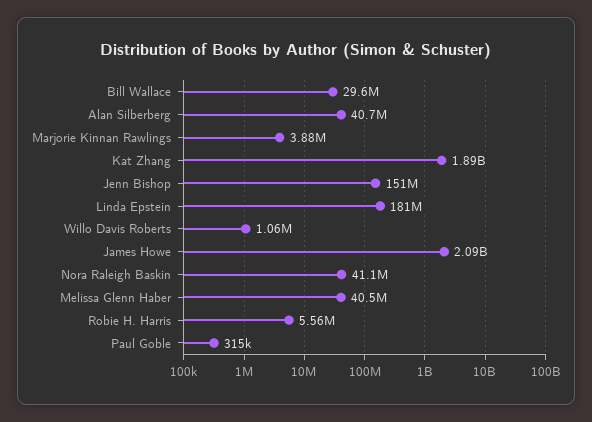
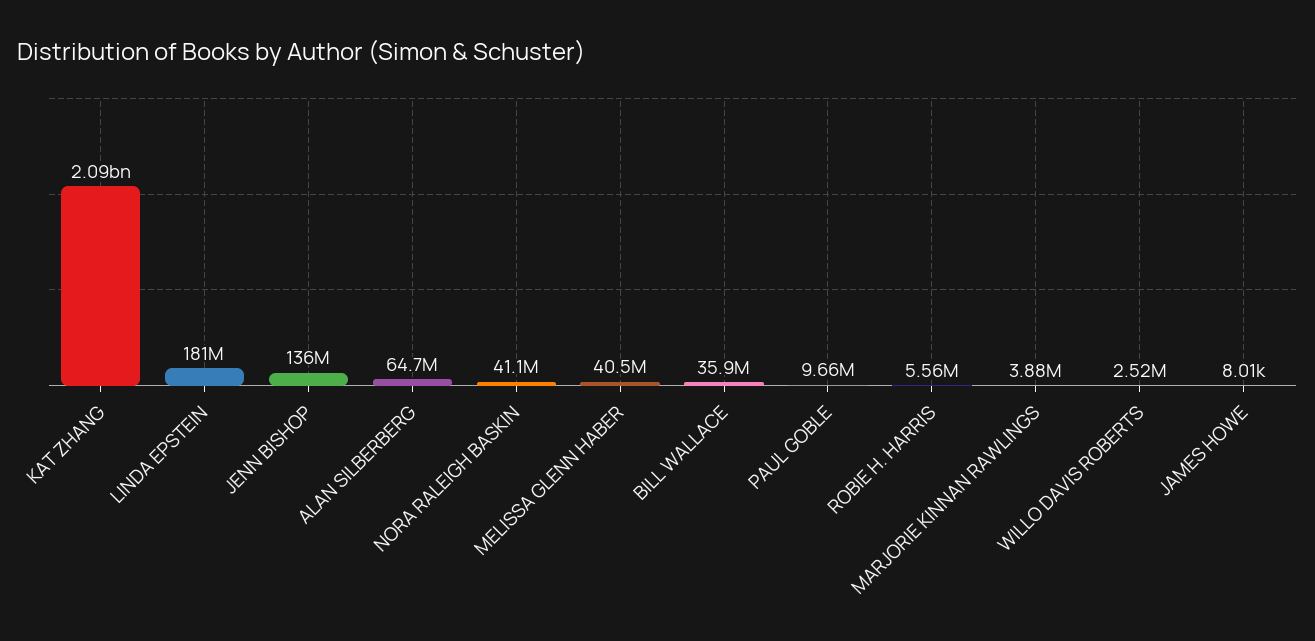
  {
-   "Bill Wallace": 29600000,
+   "Bill Wallace": 35900000,
-   "Alan Silberberg": 40700000,
+   "Alan Silberberg": 64700000,
    "Marjorie Kinnan Rawlings": 3880000,
-   "Kat Zhang": 1890000000,
+   "Kat Zhang": 2090000000,
-   "Jenn Bishop": 151000000,
+   "Jenn Bishop": 136000000,
    "Linda Epstein": 181000000,
-   "Willo Davis Roberts": 1060000,
+   "Willo Davis Roberts": 2520000,
-   "James Howe": 2090000000,
+   "James Howe": 8010,
    "Nora Raleigh Baskin": 41100000,
    "Melissa Glenn Haber": 40500000,
    "Robie H. Harris": 5560000,
-   "Paul Goble": 315000
+   "Paul Goble": 9660000
  }

